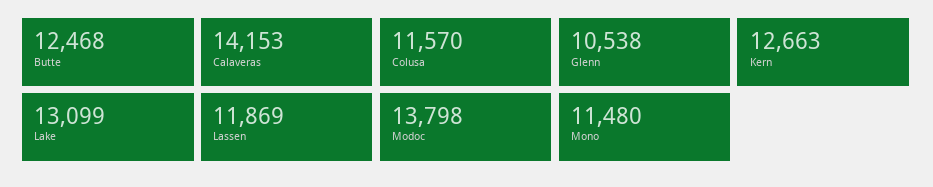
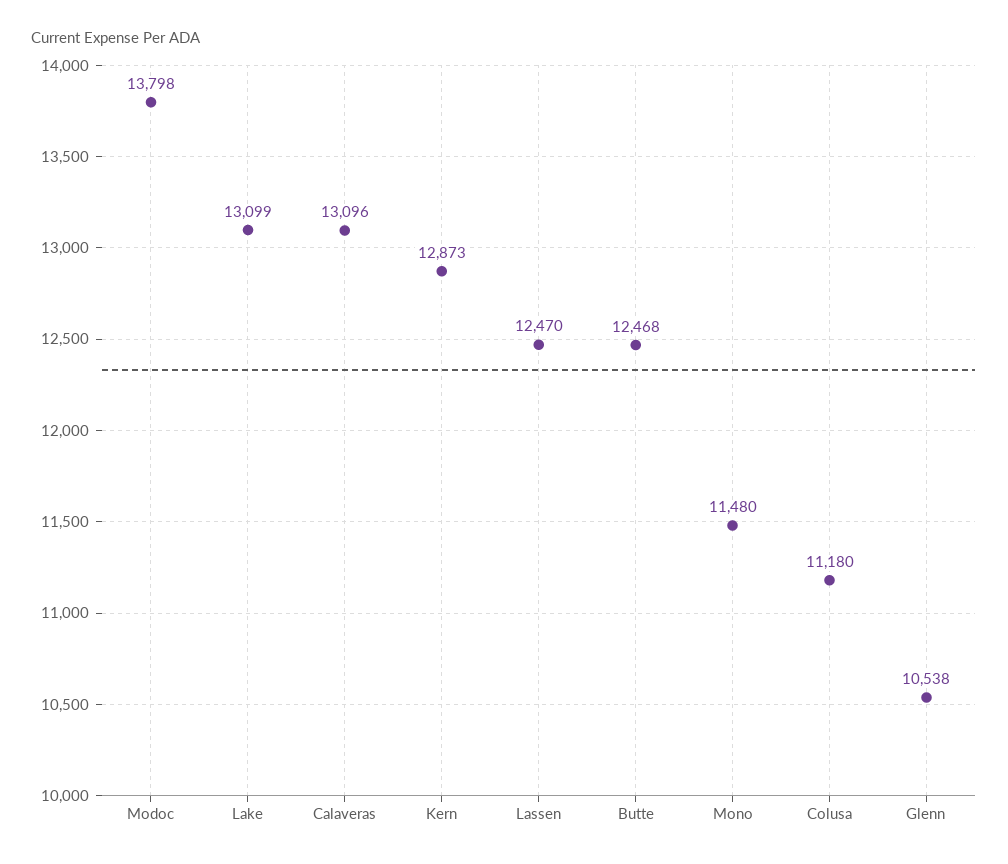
  {
    "Butte": 12468,
-   "Calaveras": 14153,
+   "Calaveras": 13096,
-   "Colusa": 11570,
+   "Colusa": 11180,
    "Glenn": 10538,
-   "Kern": 12663,
+   "Kern": 12873,
    "Lake": 13099,
-   "Lassen": 11869,
+   "Lassen": 12470,
    "Modoc": 13798,
    "Mono": 11480
  }

